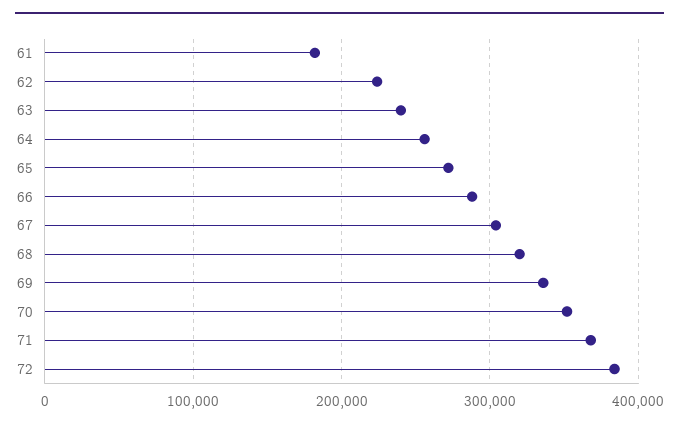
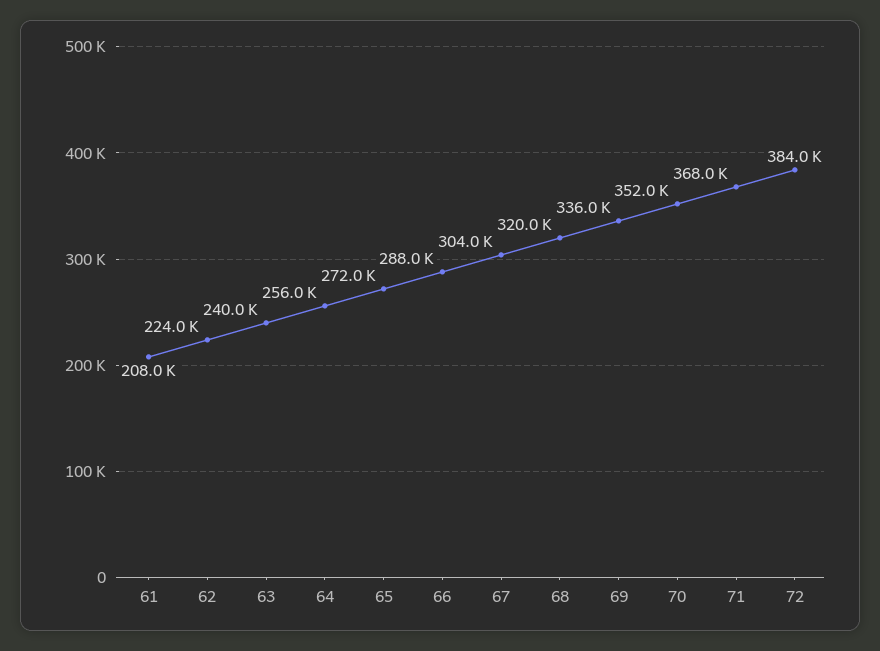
  {
-   "61": 180000,
+   "61": 208000,
    "62": 224000,
    "63": 240000,
    "64": 256000,
    "65": 272000,
    "66": 288000,
    "67": 304000,
    "68": 320000,
    "69": 336000,
    "70": 352000,
    "71": 368000,
    "72": 384000
  }

